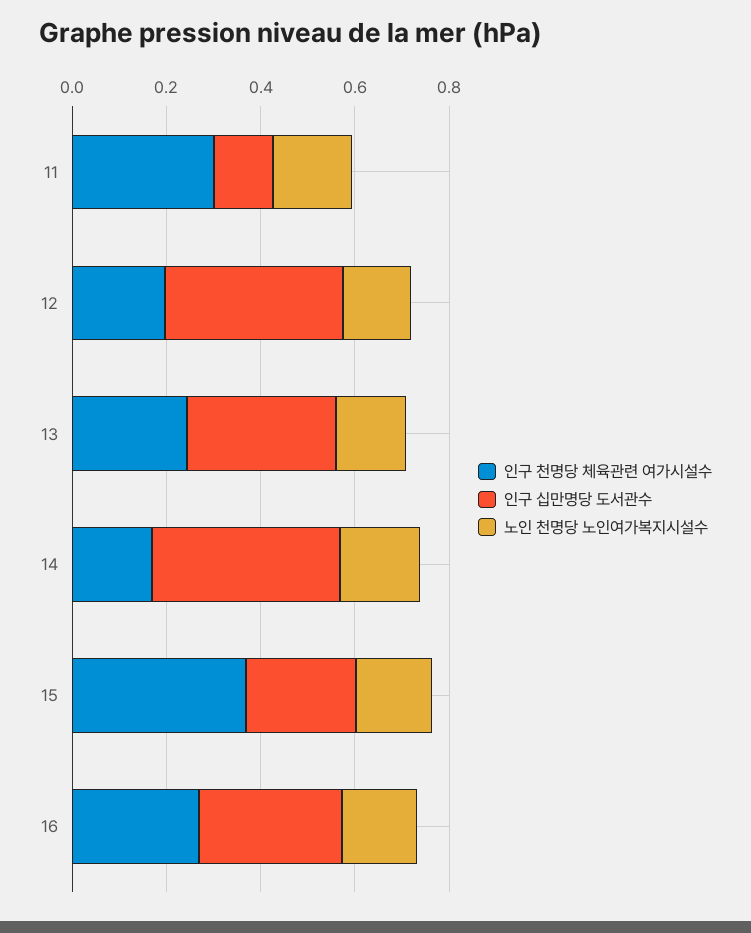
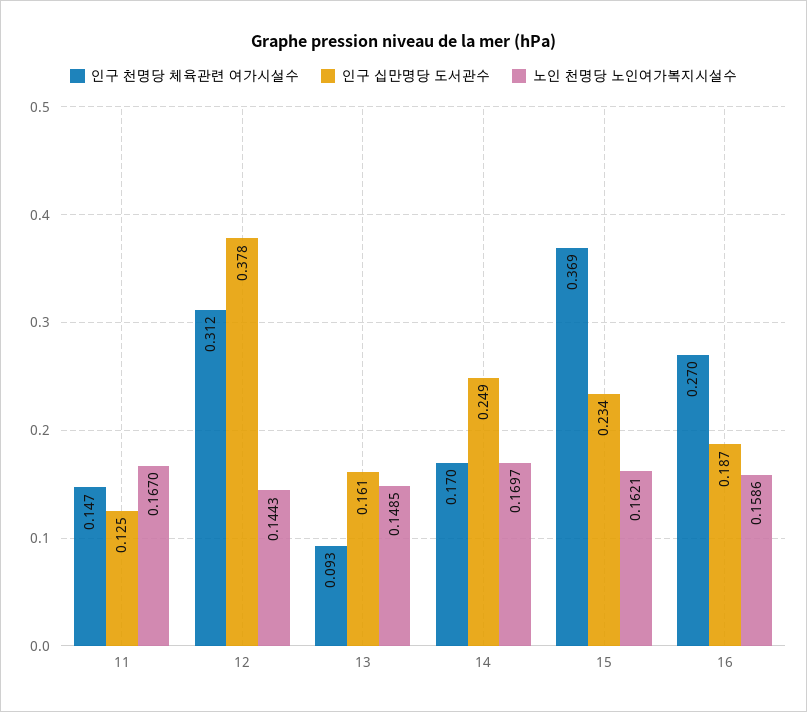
  {
    "인구 천명당 체육관련 여가시설수": {
-     "11": 0.3,
+     "11": 0.147,
-     "12": 0.2,
+     "12": 0.312,
-     "13": 0.25,
+     "13": 0.093,
      "14": 0.17,
      "15": 0.369,
      "16": 0.27
    },
    "인구 십만명당 도서관수": {
      "11": 0.125,
      "12": 0.378,
-     "13": 0.3,
+     "13": 0.161,
-     "14": 0.4,
+     "14": 0.249,
      "15": 0.234,
-     "16": 0.3
+     "16": 0.187
    },
    "노인 천명당 노인여가복지시설수": {
      "11": 0.167,
      "12": 0.1443,
      "13": 0.1485,
      "14": 0.1697,
      "15": 0.1621,
      "16": 0.1586
    }
  }

